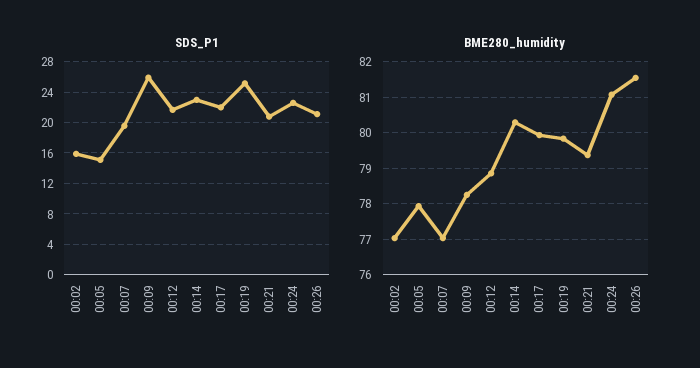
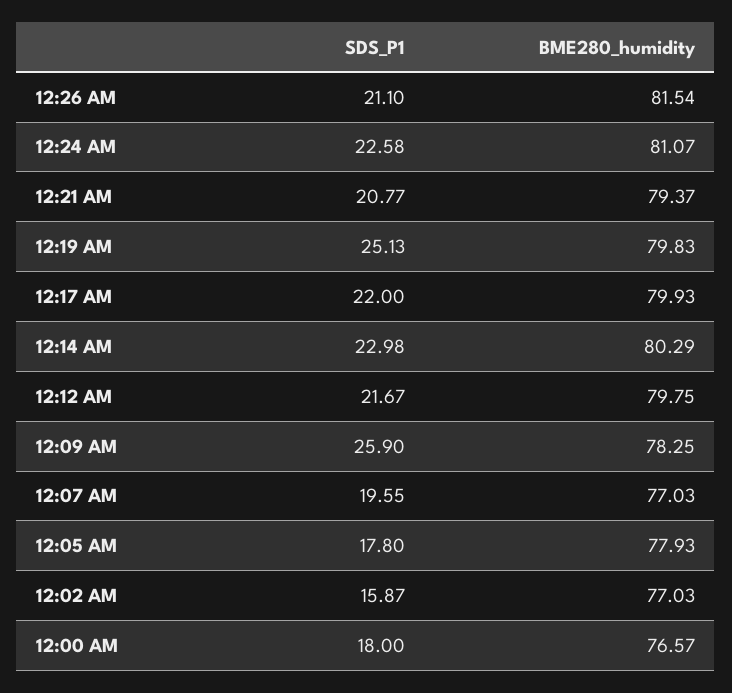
  {
    "SDS_P1": {
      "00:02": 15.87,
-     "00:05": 15,
+     "00:05": 17.8,
      "00:07": 19.55,
      "00:09": 25.9,
      "00:12": 21.67,
      "00:14": 22.98,
      "00:17": 22,
      "00:19": 25.13,
      "00:21": 20.77,
      "00:24": 22.58,
-     "00:26": 21.1
+     "00:26": 21.1,
+     "12:00 AM": 18
    },
    "BME280_humidity": {
      "00:02": 77.03,
      "00:05": 77.93,
      "00:07": 77.03,
      "00:09": 78.25,
-     "00:12": 78.8,
+     "00:12": 79.75,
      "00:14": 80.29,
      "00:17": 79.93,
      "00:19": 79.83,
      "00:21": 79.37,
      "00:24": 81.07,
-     "00:26": 81.54
+     "00:26": 81.54,
+     "12:00 AM": 76.57
    }
  }

